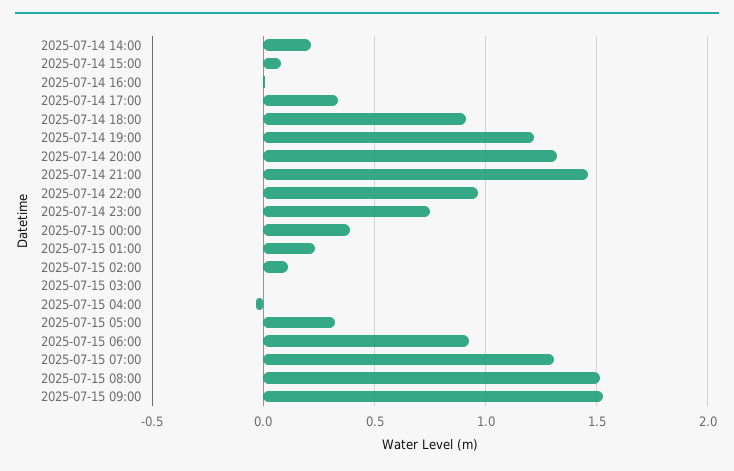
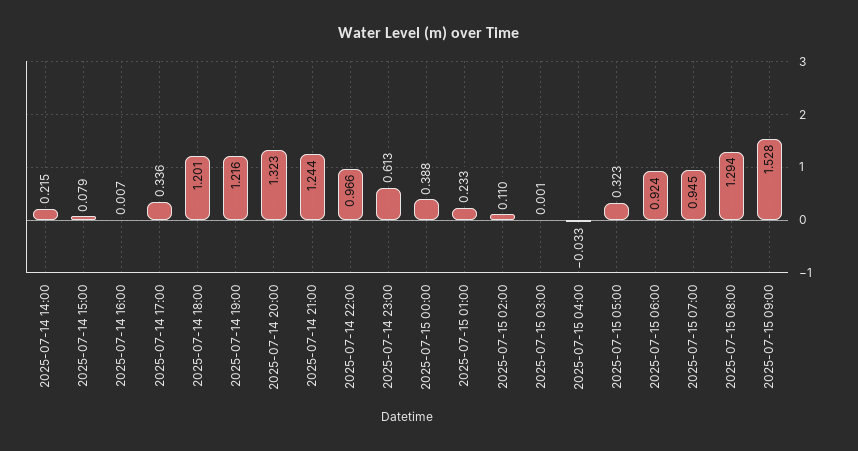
  {
    "2025-07-14 14:00": 0.215,
    "2025-07-14 15:00": 0.079,
    "2025-07-14 16:00": 0.007,
    "2025-07-14 17:00": 0.336,
-   "2025-07-14 18:00": 0.9,
+   "2025-07-14 18:00": 1.201,
    "2025-07-14 19:00": 1.216,
    "2025-07-14 20:00": 1.323,
-   "2025-07-14 21:00": 1.45,
+   "2025-07-14 21:00": 1.244,
    "2025-07-14 22:00": 0.966,
-   "2025-07-14 23:00": 0.75,
+   "2025-07-14 23:00": 0.613,
    "2025-07-15 00:00": 0.388,
    "2025-07-15 01:00": 0.233,
    "2025-07-15 02:00": 0.11,
    "2025-07-15 03:00": 0.001,
    "2025-07-15 04:00": -0.033,
    "2025-07-15 05:00": 0.323,
    "2025-07-15 06:00": 0.924,
-   "2025-07-15 07:00": 1.3,
+   "2025-07-15 07:00": 0.945,
-   "2025-07-15 08:00": 1.5,
+   "2025-07-15 08:00": 1.294,
    "2025-07-15 09:00": 1.528
  }

